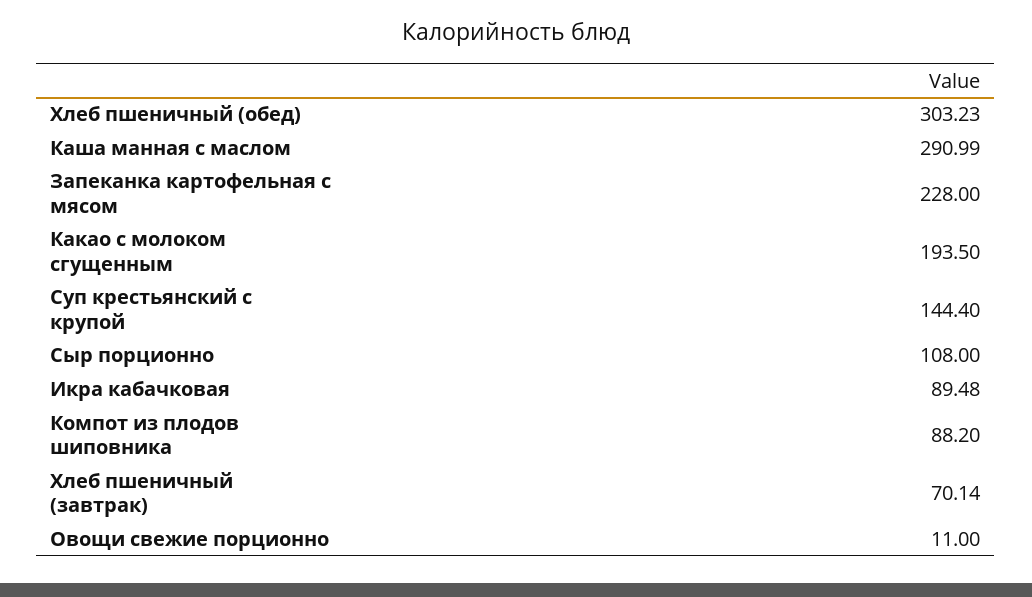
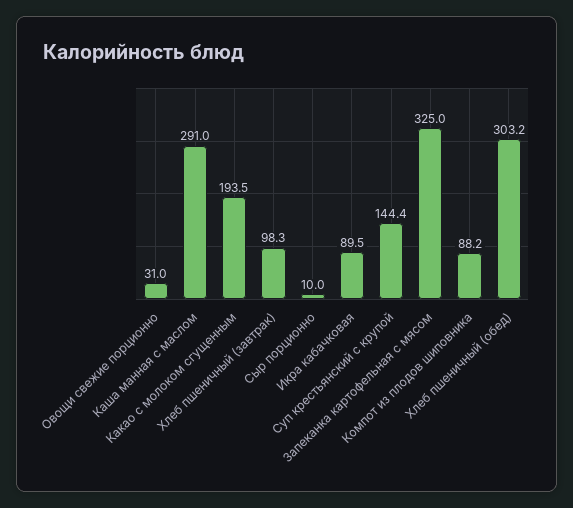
  {
    "Хлеб пшеничный (обед)": 303.23,
    "Каша манная с маслом": 290.99,
-   "Запеканка картофельная с мясом": 228,
+   "Запеканка картофельная с мясом": 325,
    "Какао с молоком сгущенным": 193.5,
    "Суп крестьянский с крупой": 144.4,
-   "Сыр порционно": 108,
+   "Сыр порционно": 10,
    "Икра кабачковая": 89.48,
    "Компот из плодов шиповника": 88.2,
-   "Хлеб пшеничный (завтрак)": 70.14,
+   "Хлеб пшеничный (завтрак)": 98.3,
-   "Овощи свежие порционно": 11
+   "Овощи свежие порционно": 31
  }

